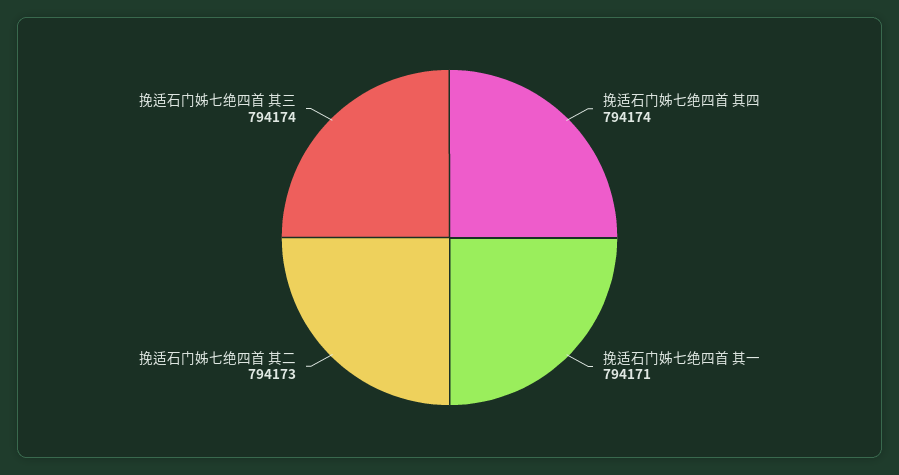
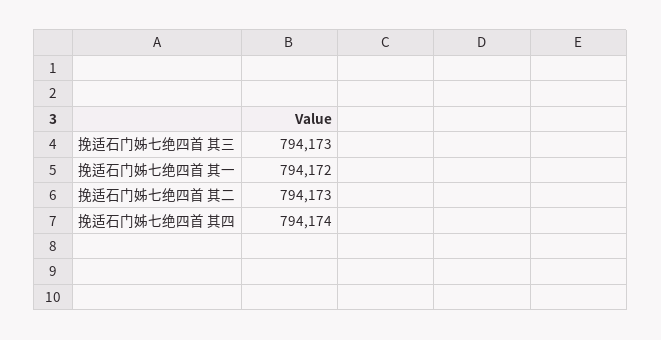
  {
    "挽适石门姊七绝四首 其四": 794174,
-   "挽适石门姊七绝四首 其一": 794171,
+   "挽适石门姊七绝四首 其一": 794172,
    "挽适石门姊七绝四首 其二": 794173,
-   "挽适石门姊七绝四首 其三": 794174
+   "挽适石门姊七绝四首 其三": 794173
  }

